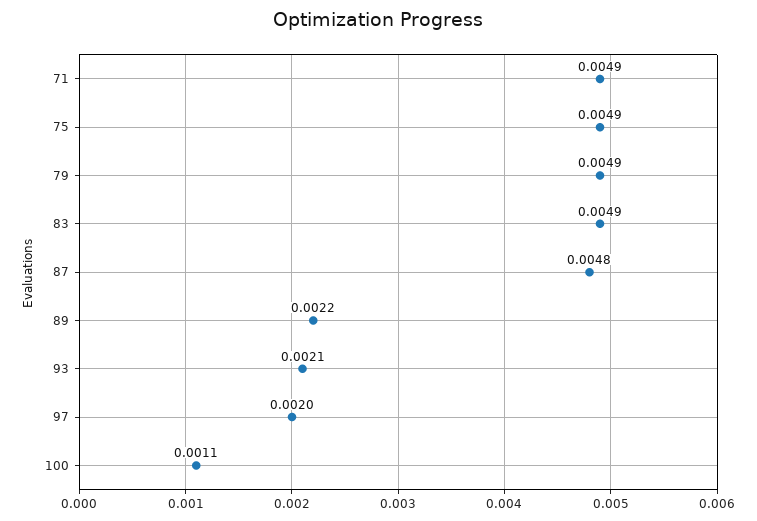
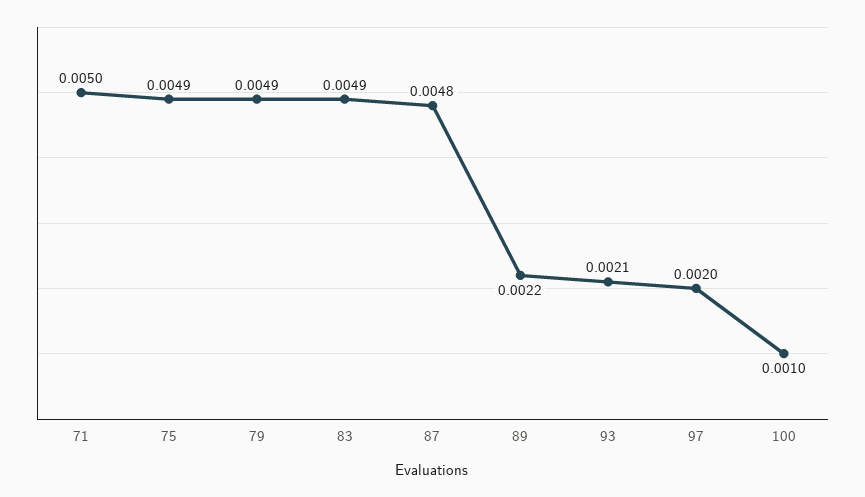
  {
-   "71": 0.0049,
+   "71": 0.005,
    "75": 0.0049,
    "79": 0.0049,
    "83": 0.0049,
    "87": 0.0048,
    "89": 0.0022,
    "93": 0.0021,
    "97": 0.002,
-   "100": 0.0011
+   "100": 0.001
  }

